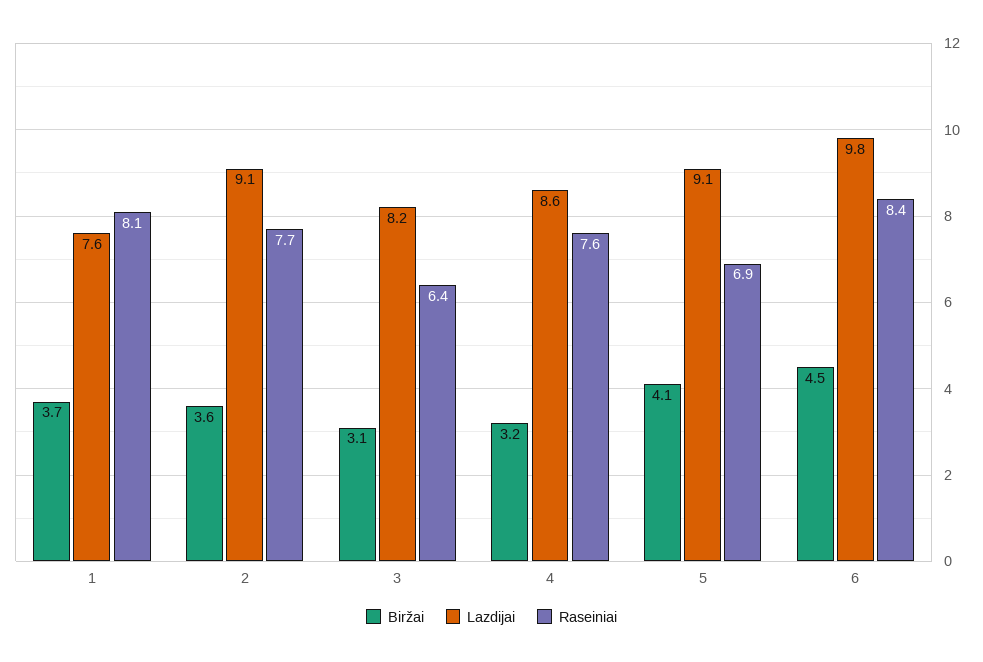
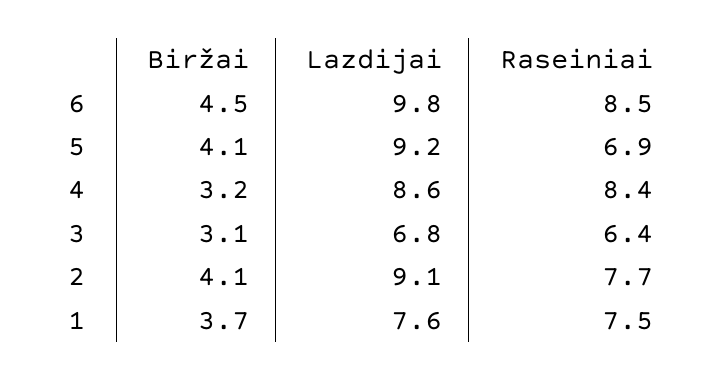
  {
    "Biržai": {
      "1": 3.7,
-     "2": 3.6,
+     "2": 4.1,
      "3": 3.1,
      "4": 3.2,
      "5": 4.1,
      "6": 4.5
    },
    "Lazdijai": {
      "1": 7.6,
      "2": 9.1,
-     "3": 8.2,
+     "3": 6.8,
      "4": 8.6,
-     "5": 9.1,
+     "5": 9.2,
      "6": 9.8
    },
    "Raseiniai": {
-     "1": 8.1,
+     "1": 7.5,
      "2": 7.7,
      "3": 6.4,
-     "4": 7.6,
+     "4": 8.4,
      "5": 6.9,
-     "6": 8.4
+     "6": 8.5
    }
  }

